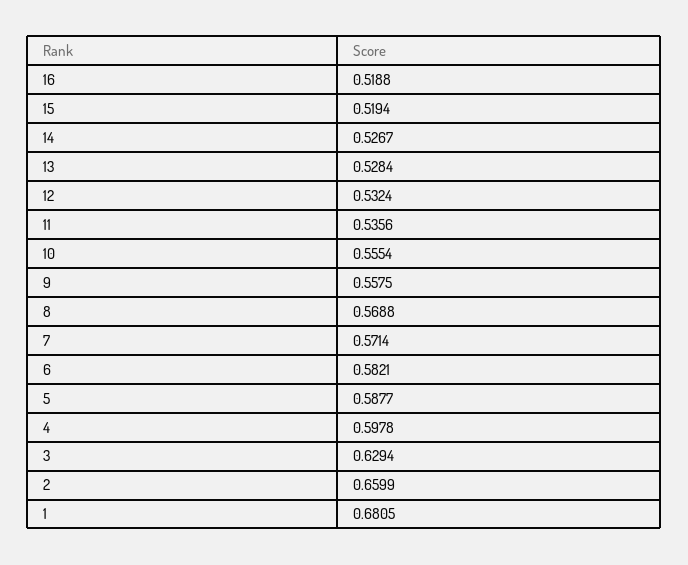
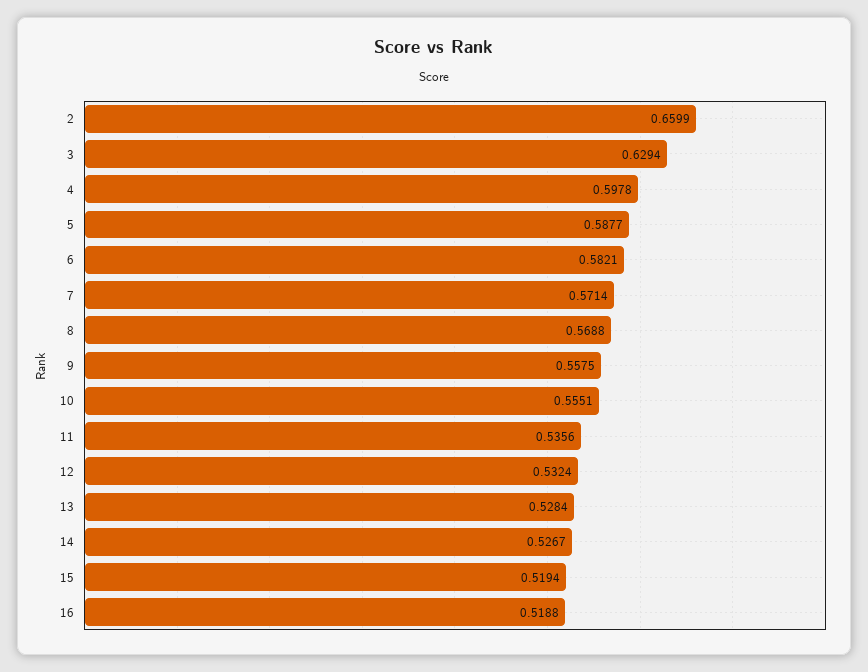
  {
    "16": 0.5188,
    "15": 0.5194,
    "14": 0.5267,
    "13": 0.5284,
    "12": 0.5324,
    "11": 0.5356,
-   "10": 0.5554,
+   "10": 0.5551,
    "9": 0.5575,
    "8": 0.5688,
    "7": 0.5714,
    "6": 0.5821,
    "5": 0.5877,
    "4": 0.5978,
    "3": 0.6294,
-   "2": 0.6599,
+   "2": 0.6599
-   "1": 0.6805
  }

